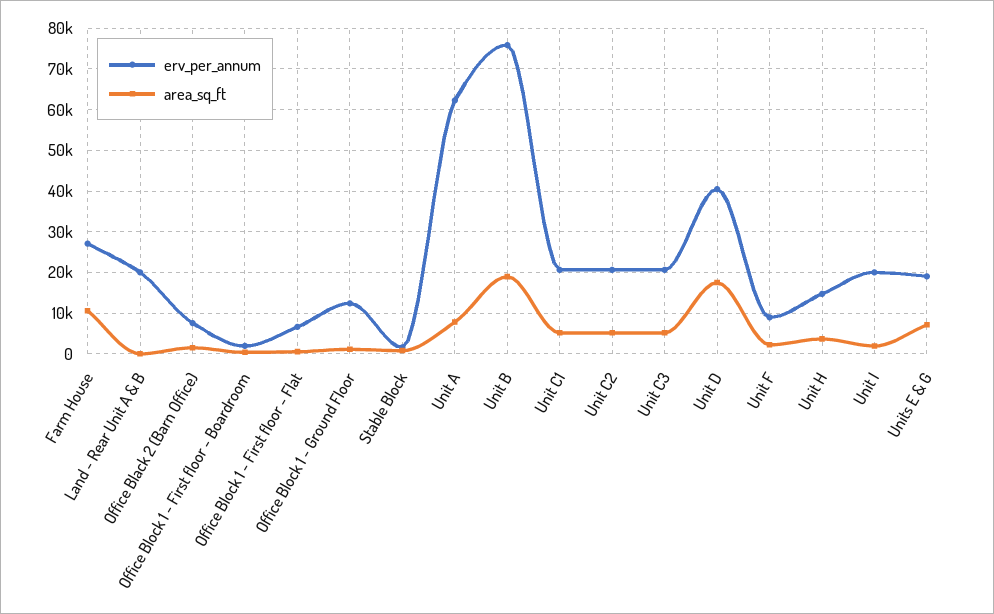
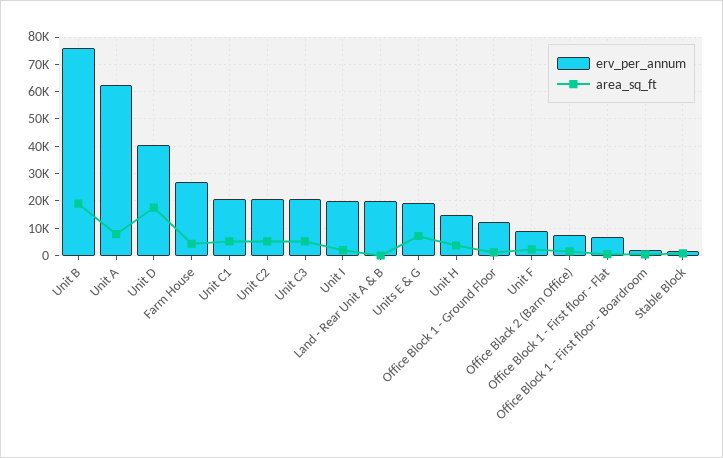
  {
    "erv_per_annum": {
      "Farm House": 28000,
      "Land - Rear Unit A & B": 20000,
      "Office Black 2 (Barn Office)": 8000,
      "Office Block 1 - First floor - Boardroom": 2000,
      "Office Block 1 - First floor - Flat": 6000,
      "Office Block 1 - Ground Floor": 12000,
      "Stable Block": 2000,
      "Unit A": 62000,
      "Unit B": 76000,
      "Unit C1": 20000,
      "Unit C2": 20000,
      "Unit C3": 20000,
      "Unit D": 40000,
      "Unit F": 8000,
      "Unit H": 14000,
      "Unit I": 20000,
      "Units E & G": 20000
    },
    "area_sq_ft": {
-     "Farm House": 10000,
+     "Farm House": 5000,
      "Land - Rear Unit A & B": 0,
      "Office Black 2 (Barn Office)": 2000,
      "Office Block 1 - First floor - Boardroom": 0,
      "Office Block 1 - First floor - Flat": 0,
      "Office Block 1 - Ground Floor": 2000,
      "Stable Block": 0,
      "Unit A": 8000,
      "Unit B": 18000,
      "Unit C1": 6000,
      "Unit C2": 6000,
      "Unit C3": 6000,
      "Unit D": 18000,
      "Unit F": 2000,
      "Unit H": 4000,
      "Unit I": 2000,
      "Units E & G": 8000
    }
  }

